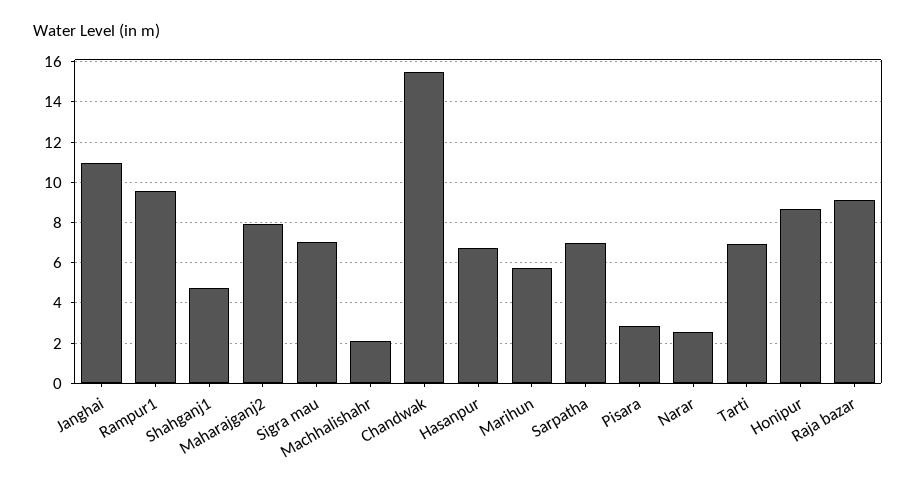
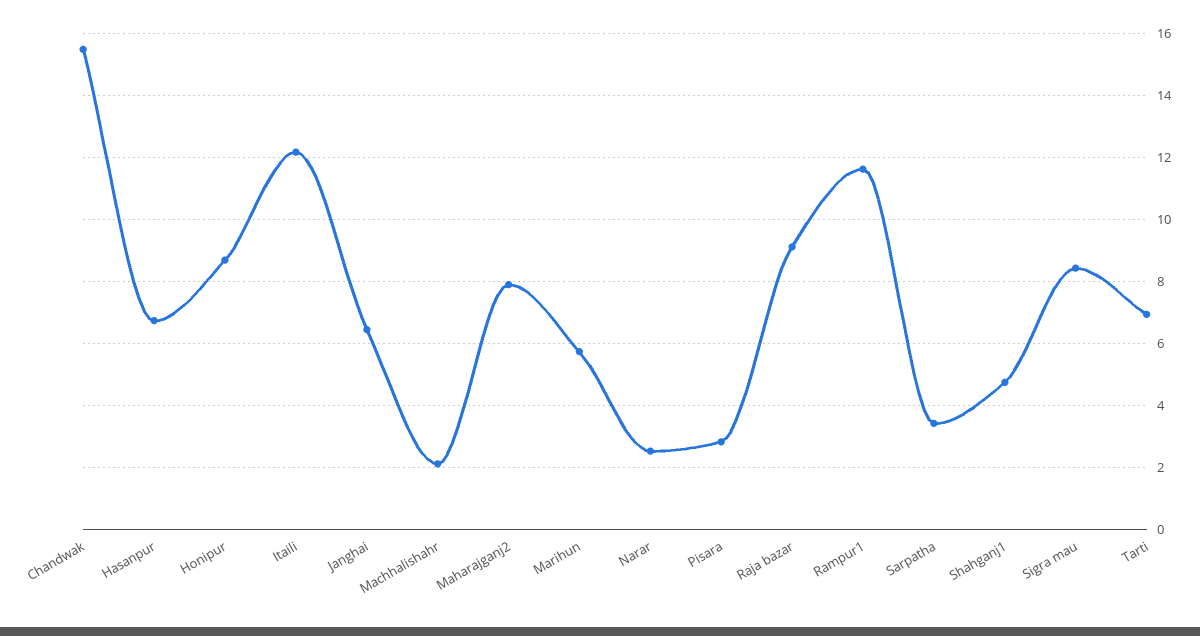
  {
-   "Janghai": 11,
+   "Janghai": 6.4,
-   "Rampur1": 9.5,
+   "Rampur1": 11.6,
    "Shahganj1": 4.8,
    "Maharajganj2": 8,
-   "Sigra mau": 7,
+   "Sigra mau": 8.4,
    "Machhalishahr": 2.2,
    "Chandwak": 15.4,
    "Hasanpur": 6.8,
    "Marihun": 5.8,
-   "Sarpatha": 7,
+   "Sarpatha": 3.4,
    "Pisara": 2.8,
    "Narar": 2.6,
    "Tarti": 7,
    "Honipur": 8.6,
-   "Raja bazar": 9.2
+   "Raja bazar": 9.2,
+   "Itaili": 12.2
  }

